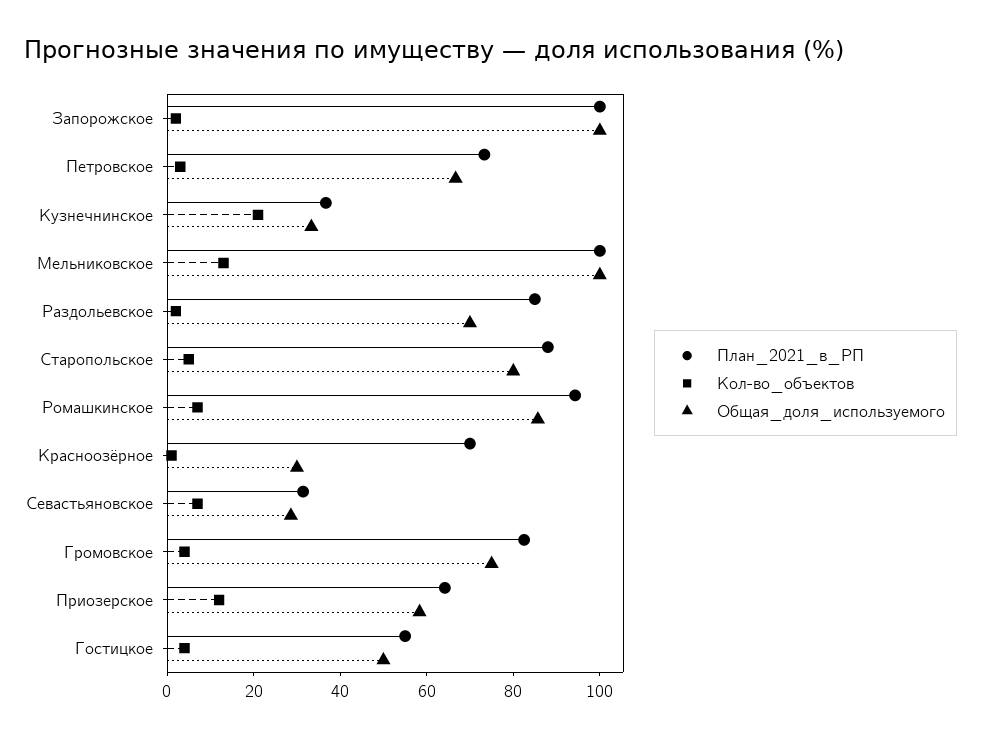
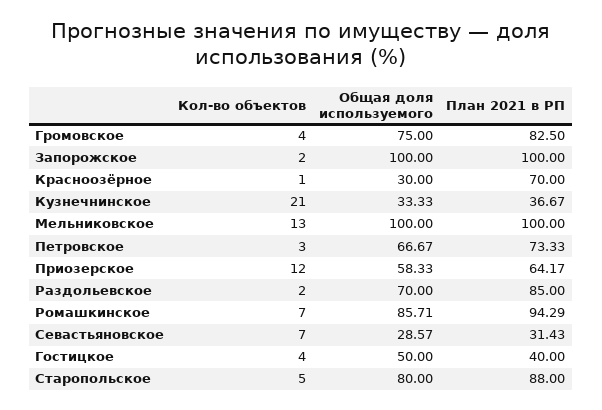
  {
    "План_2021_в_РП": {
      "Запорожское": 100,
      "Петровское": 73.33,
      "Кузнечнинское": 36.67,
      "Мельниковское": 100,
      "Раздольевское": 85,
      "Старопольское": 88,
      "Ромашкинское": 94.29,
      "Красноозёрное": 70,
      "Севастьяновское": 31.43,
      "Громовское": 82.5,
      "Приозерское": 64.17,
-     "Гостицкое": 55
+     "Гостицкое": 40
    },
    "Кол-во_объектов": {
      "Запорожское": 2,
      "Петровское": 3,
      "Кузнечнинское": 21,
      "Мельниковское": 13,
      "Раздольевское": 2,
      "Старопольское": 5,
      "Ромашкинское": 7,
      "Красноозёрное": 1,
      "Севастьяновское": 7,
      "Громовское": 4,
      "Приозерское": 12,
      "Гостицкое": 4
    },
    "Общая_доля_используемого": {
      "Запорожское": 100,
      "Петровское": 66.67,
      "Кузнечнинское": 33.33,
      "Мельниковское": 100,
      "Раздольевское": 70,
      "Старопольское": 80,
      "Ромашкинское": 85.71,
      "Красноозёрное": 30,
      "Севастьяновское": 28.57,
      "Громовское": 75,
      "Приозерское": 58.33,
      "Гостицкое": 50
    }
  }

